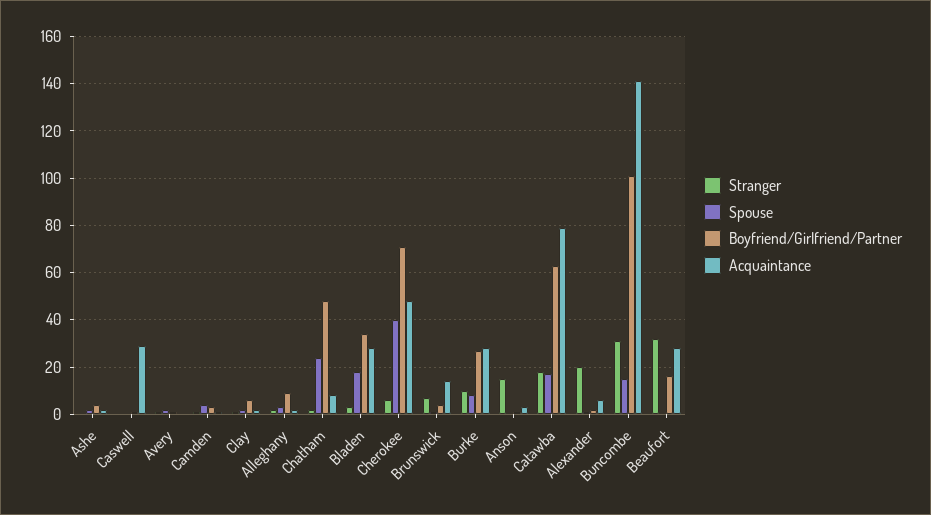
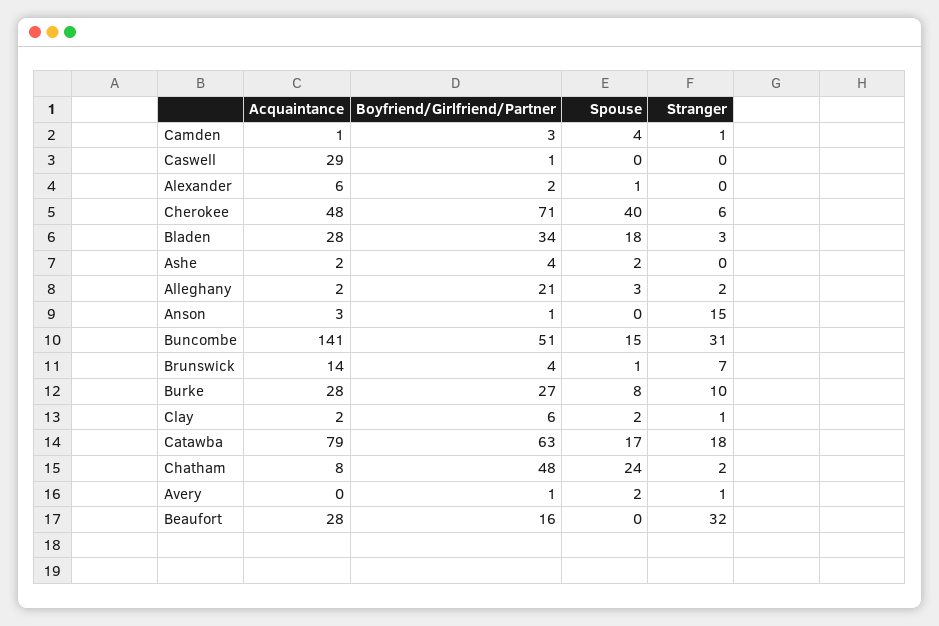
  {
    "Stranger": {
      "Ashe": 0,
      "Caswell": 0,
      "Avery": 1,
      "Camden": 1,
      "Clay": 1,
      "Alleghany": 2,
      "Chatham": 2,
      "Bladen": 3,
      "Cherokee": 6,
      "Brunswick": 7,
      "Burke": 10,
      "Anson": 15,
      "Catawba": 18,
-     "Alexander": 20,
+     "Alexander": 0,
      "Buncombe": 31,
      "Beaufort": 32
    },
    "Spouse": {
      "Ashe": 2,
      "Caswell": 0,
      "Avery": 2,
      "Camden": 4,
      "Clay": 2,
      "Alleghany": 3,
      "Chatham": 24,
      "Bladen": 18,
      "Cherokee": 40,
      "Brunswick": 1,
      "Burke": 8,
      "Anson": 0,
      "Catawba": 17,
      "Alexander": 1,
      "Buncombe": 15,
      "Beaufort": 0
    },
    "Boyfriend/Girlfriend/Partner": {
      "Ashe": 4,
      "Caswell": 1,
      "Avery": 1,
      "Camden": 3,
      "Clay": 6,
-     "Alleghany": 10,
+     "Alleghany": 21,
      "Chatham": 48,
      "Bladen": 34,
      "Cherokee": 71,
      "Brunswick": 4,
      "Burke": 27,
      "Anson": 1,
      "Catawba": 63,
      "Alexander": 2,
-     "Buncombe": 100,
+     "Buncombe": 51,
      "Beaufort": 16
    },
    "Acquaintance": {
      "Ashe": 2,
      "Caswell": 29,
      "Avery": 0,
      "Camden": 1,
      "Clay": 2,
      "Alleghany": 2,
      "Chatham": 8,
      "Bladen": 28,
      "Cherokee": 48,
      "Brunswick": 14,
      "Burke": 28,
      "Anson": 3,
      "Catawba": 79,
      "Alexander": 6,
      "Buncombe": 141,
      "Beaufort": 28
    }
  }

